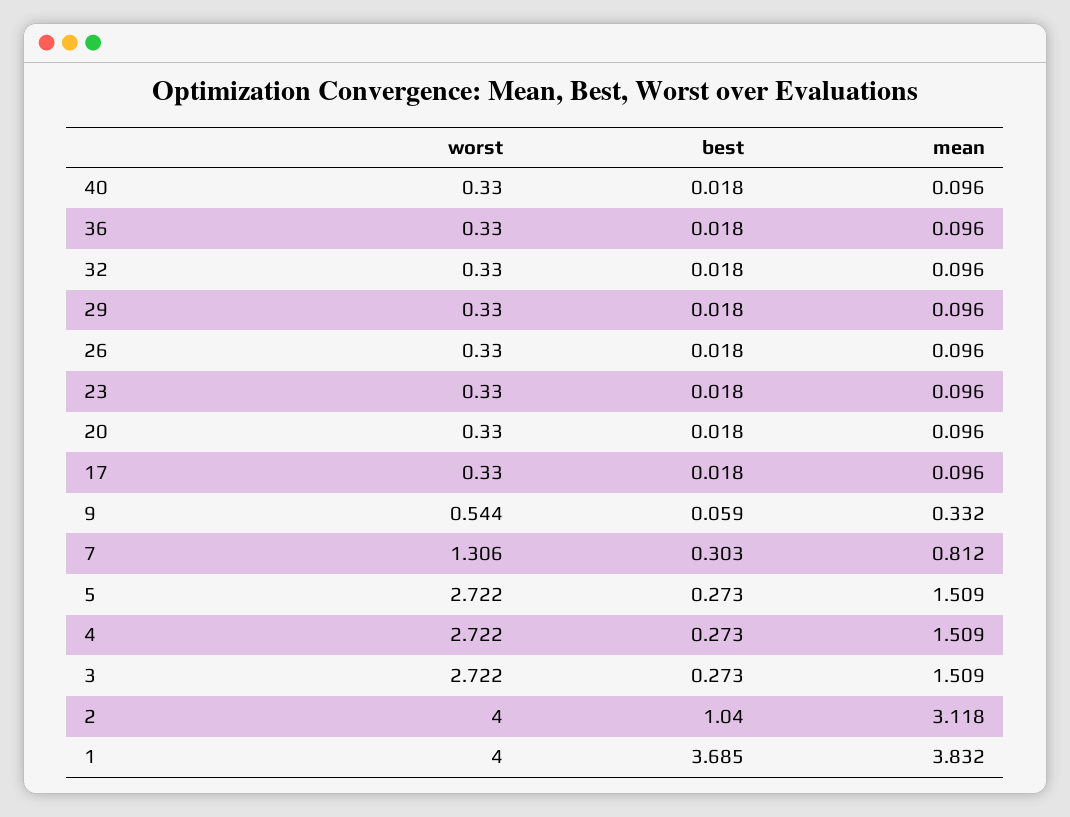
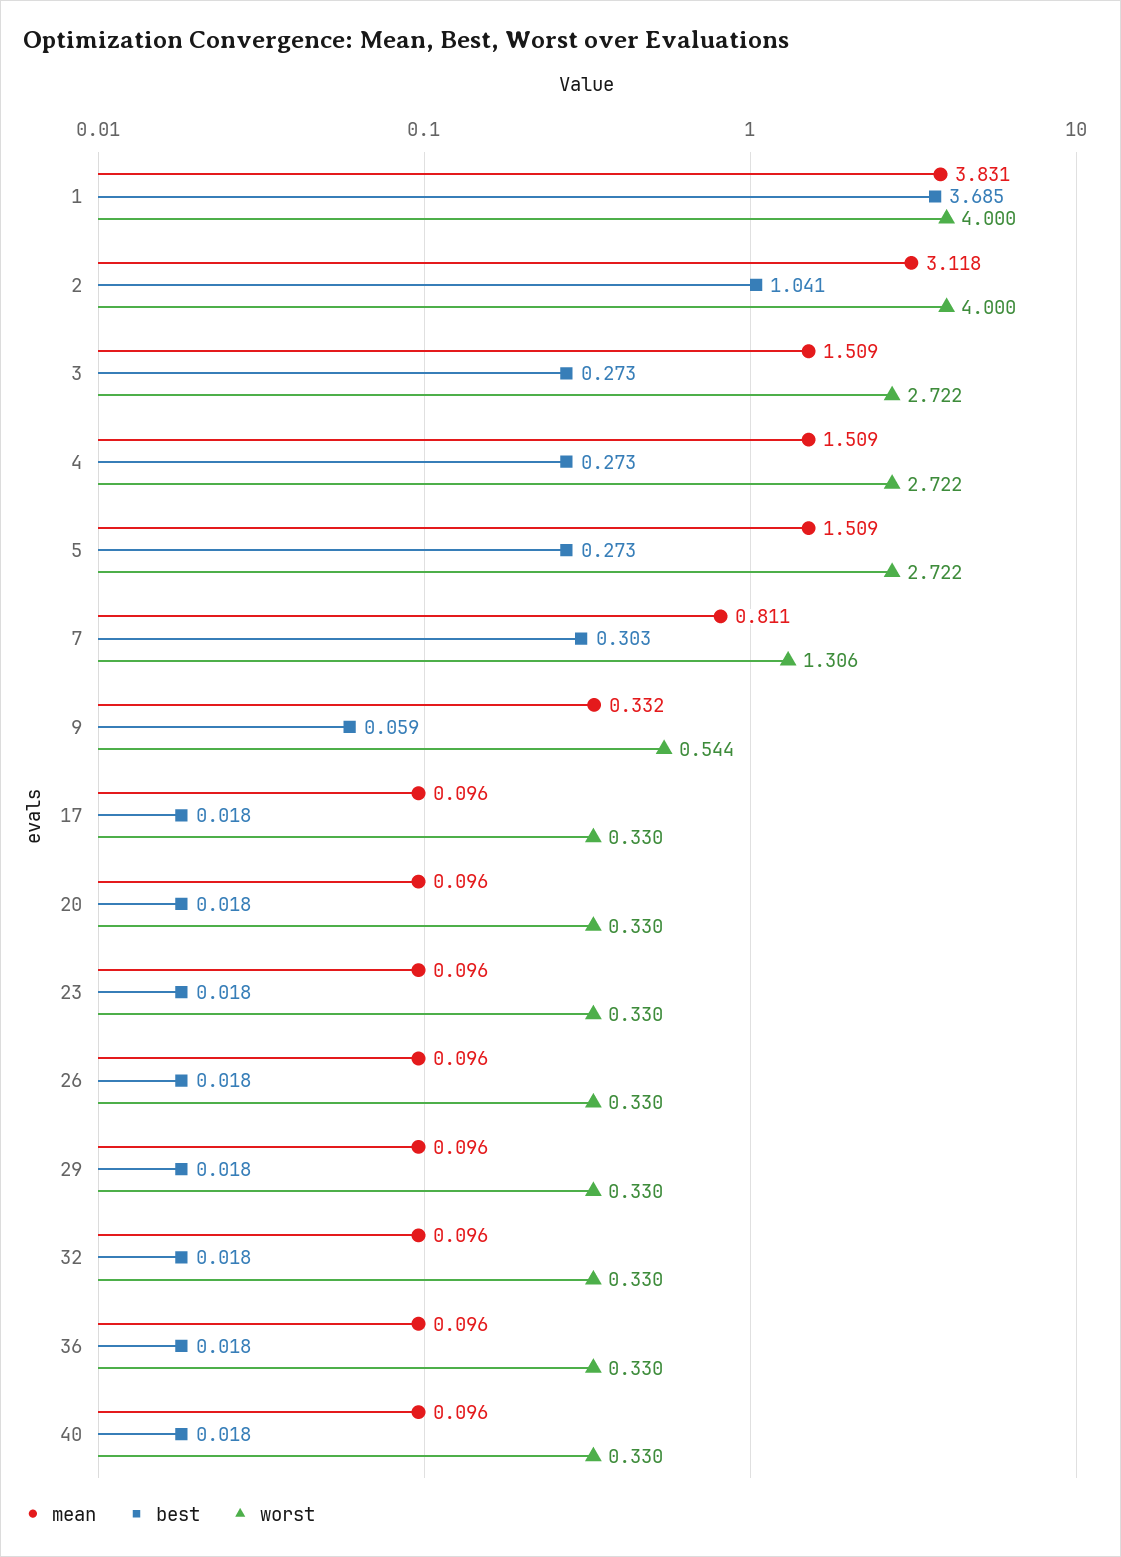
  {
    "worst": {
      "40": 0.33,
      "36": 0.33,
      "32": 0.33,
      "29": 0.33,
      "26": 0.33,
      "23": 0.33,
      "20": 0.33,
      "17": 0.33,
      "9": 0.544,
      "7": 1.306,
      "5": 2.722,
      "4": 2.722,
      "3": 2.722,
      "2": 4,
      "1": 4
    },
    "best": {
      "40": 0.018,
      "36": 0.018,
      "32": 0.018,
      "29": 0.018,
      "26": 0.018,
      "23": 0.018,
      "20": 0.018,
      "17": 0.018,
      "9": 0.059,
      "7": 0.303,
      "5": 0.273,
      "4": 0.273,
      "3": 0.273,
-     "2": 1.04,
+     "2": 1.041,
      "1": 3.685
    },
    "mean": {
      "40": 0.096,
      "36": 0.096,
      "32": 0.096,
      "29": 0.096,
      "26": 0.096,
      "23": 0.096,
      "20": 0.096,
      "17": 0.096,
      "9": 0.332,
-     "7": 0.812,
+     "7": 0.811,
      "5": 1.509,
      "4": 1.509,
      "3": 1.509,
      "2": 3.118,
-     "1": 3.832
+     "1": 3.831
    }
  }

